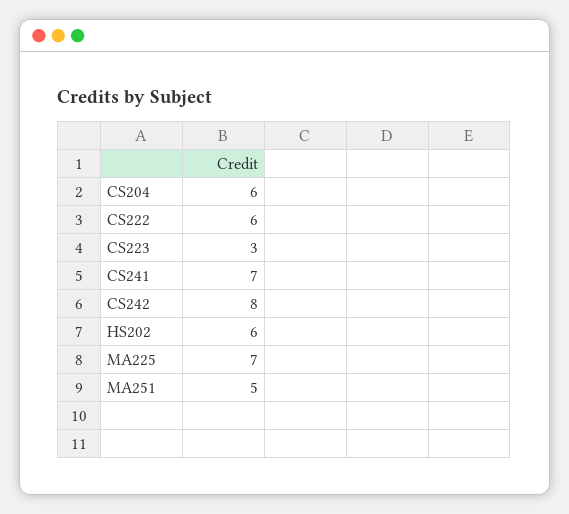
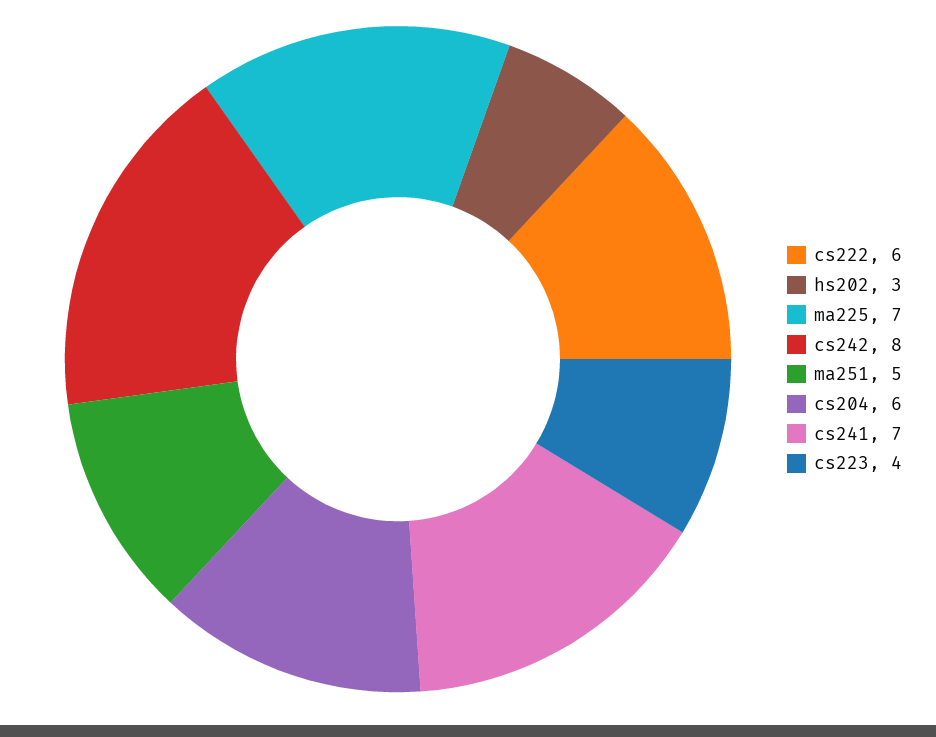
  {
    "CS204": 6,
    "CS222": 6,
-   "CS223": 3,
+   "CS223": 4,
    "CS241": 7,
    "CS242": 8,
-   "HS202": 6,
+   "HS202": 3,
    "MA225": 7,
    "MA251": 5
  }

